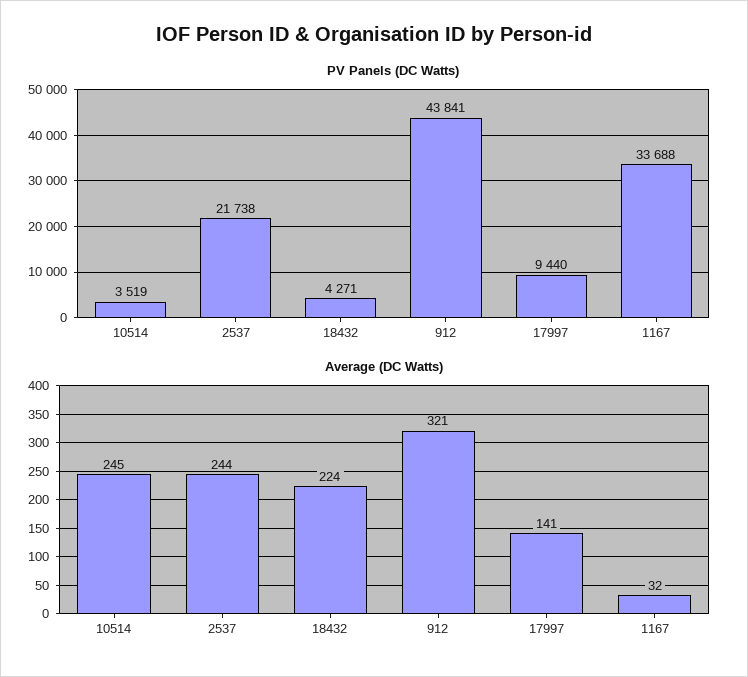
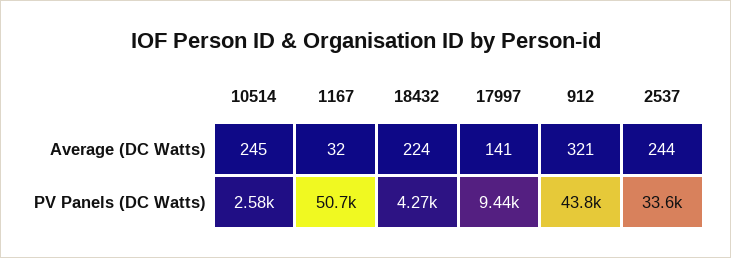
  {
    "PV Panels (DC Watts)": {
-     "10514": 3519,
+     "10514": 2580,
-     "2537": 21738,
+     "2537": 33600,
      "18432": 4271,
      "912": 43841,
      "17997": 9440,
-     "1167": 33688
+     "1167": 50700
    },
    "Average (DC Watts)": {
      "10514": 245,
      "2537": 244,
      "18432": 224,
      "912": 321,
      "17997": 141,
      "1167": 32
    }
  }

